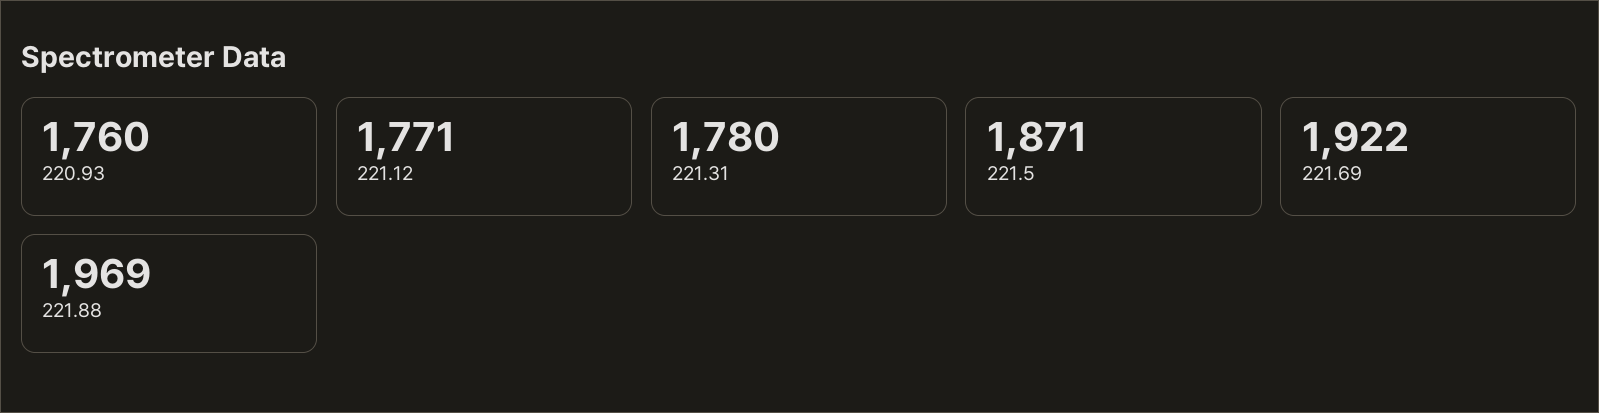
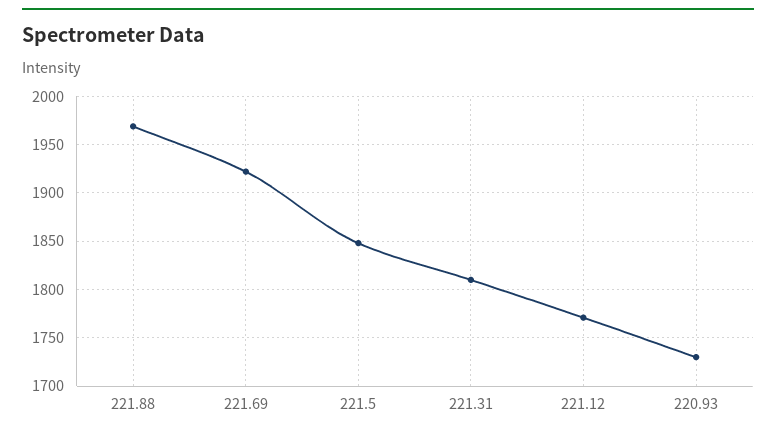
  {
-   "220.93": 1760,
+   "220.93": 1730,
    "221.12": 1771,
-   "221.31": 1780,
+   "221.31": 1810,
-   "221.5": 1871,
+   "221.5": 1850,
    "221.69": 1922,
    "221.88": 1969
  }

